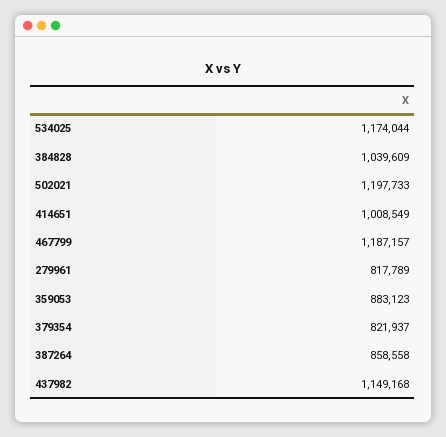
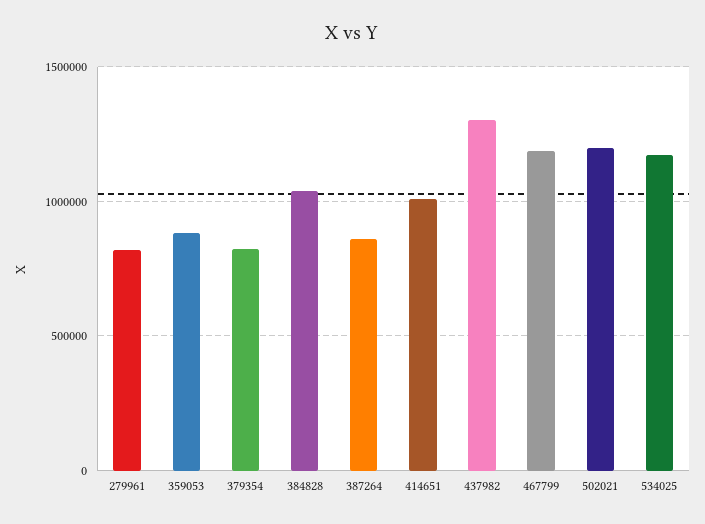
  {
    "534025": 1174044,
    "384828": 1039609,
    "502021": 1197733,
    "414651": 1008549,
    "467799": 1187157,
    "279961": 817789,
    "359053": 883123,
    "379354": 821937,
    "387264": 858558,
-   "437982": 1149168
+   "437982": 1300000
  }

